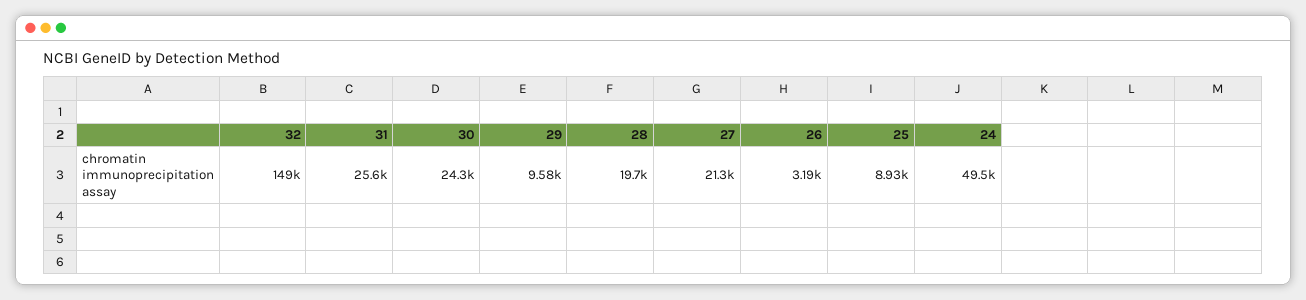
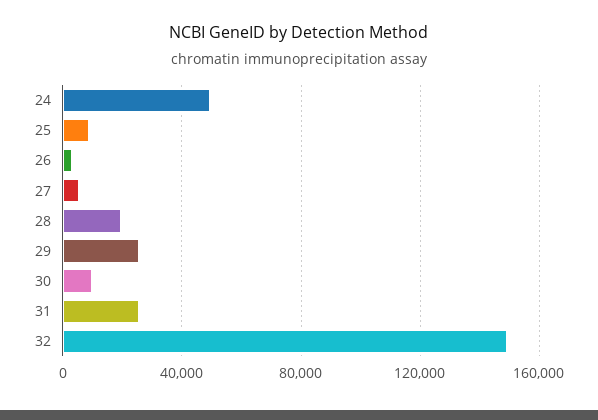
  {
    "32": 149000,
    "31": 25600,
-   "30": 24300,
+   "30": 10000,
-   "29": 9580,
+   "29": 25000,
    "28": 19700,
-   "27": 21300,
+   "27": 5000,
    "26": 3190,
    "25": 8930,
    "24": 49500
  }

